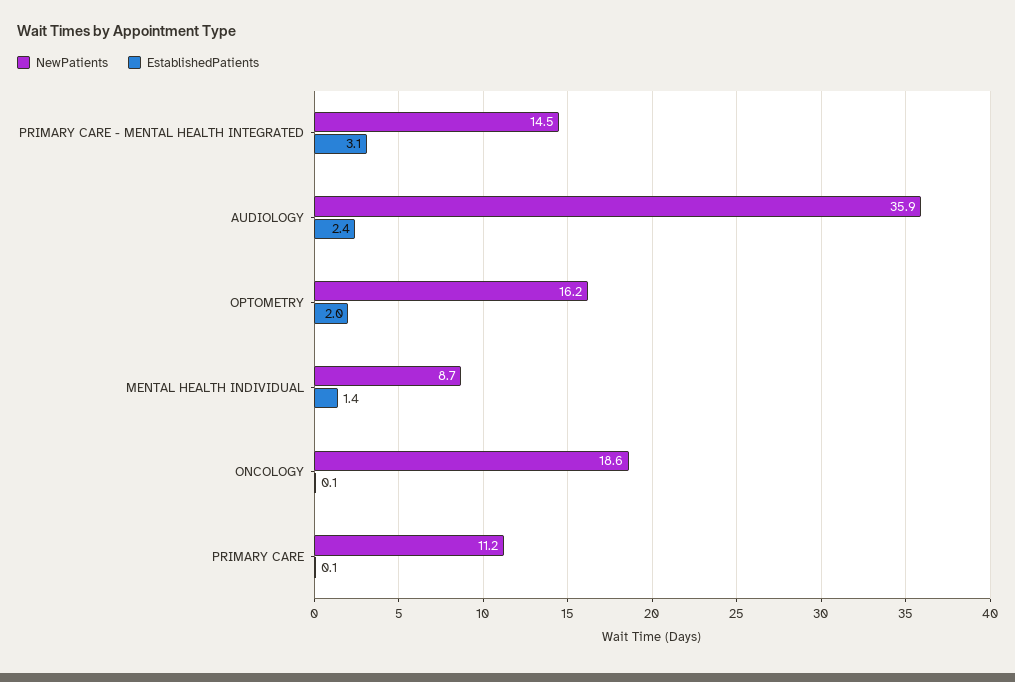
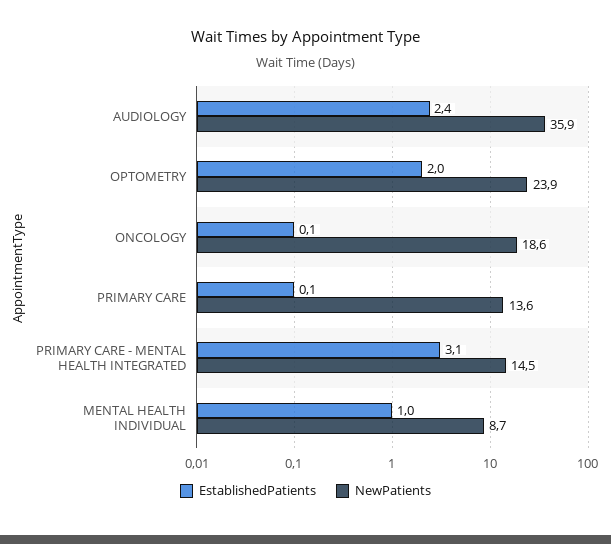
  {
    "NewPatients": {
      "PRIMARY CARE - MENTAL HEALTH INTEGRATED": 14.5,
      "AUDIOLOGY": 35.9,
-     "OPTOMETRY": 16.2,
+     "OPTOMETRY": 23.9,
      "MENTAL HEALTH INDIVIDUAL": 8.7,
      "ONCOLOGY": 18.6,
-     "PRIMARY CARE": 11.2
+     "PRIMARY CARE": 13.6
    },
    "EstablishedPatients": {
      "PRIMARY CARE - MENTAL HEALTH INTEGRATED": 3.1,
      "AUDIOLOGY": 2.4,
      "OPTOMETRY": 2,
-     "MENTAL HEALTH INDIVIDUAL": 1.4,
+     "MENTAL HEALTH INDIVIDUAL": 1,
      "ONCOLOGY": 0.1,
      "PRIMARY CARE": 0.1
    }
  }

